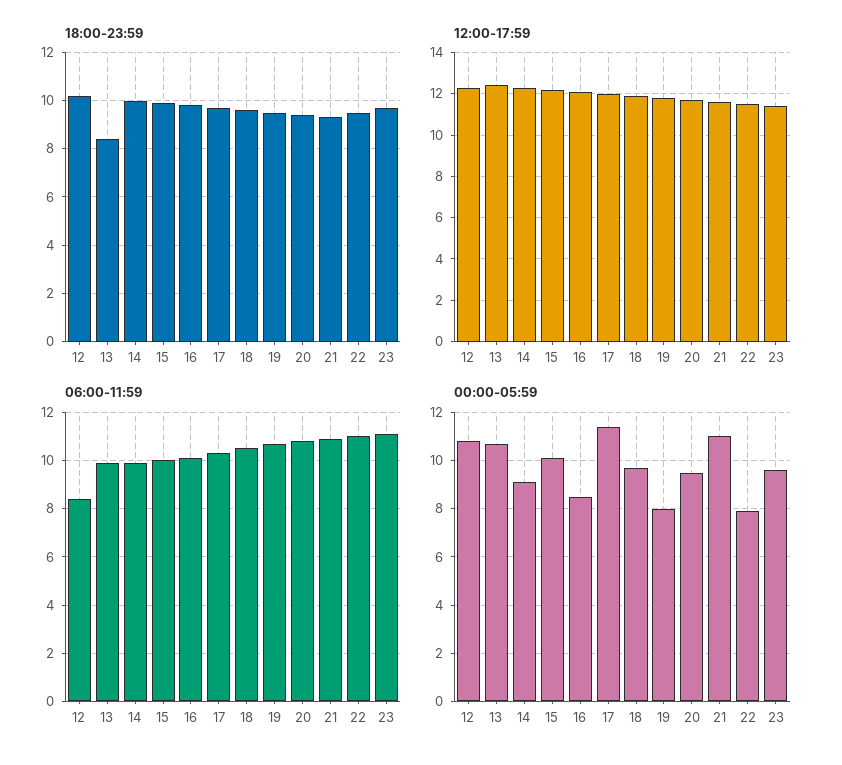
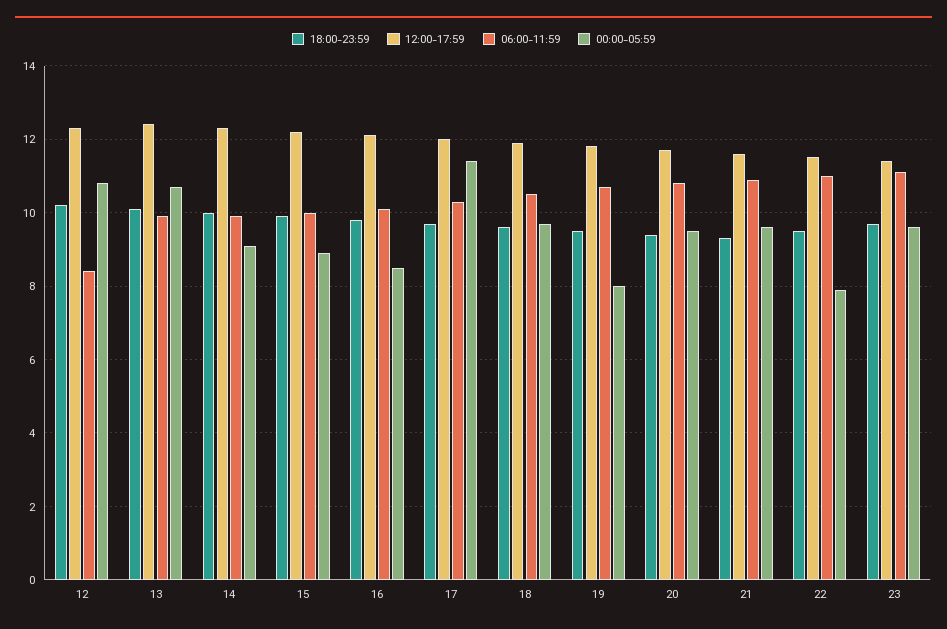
  {
    "18:00-23:59": {
      "12": 10,
-     "13": 8.5,
+     "13": 10,
      "14": 10,
      "15": 10,
      "16": 10,
      "17": 9.5,
      "18": 9.5,
      "19": 9.5,
      "20": 9.5,
      "21": 9.5,
      "22": 9.5,
      "23": 9.5
    },
    "12:00-17:59": {
      "12": 12.5,
      "13": 12.5,
      "14": 12.5,
      "15": 12,
      "16": 12,
      "17": 12,
      "18": 12,
      "19": 12,
      "20": 11.5,
      "21": 11.5,
      "22": 11.5,
      "23": 11.5
    },
    "06:00-11:59": {
      "12": 8.5,
      "13": 10,
      "14": 10,
      "15": 10,
      "16": 10,
      "17": 10.5,
      "18": 10.5,
      "19": 10.5,
      "20": 11,
      "21": 11,
      "22": 11,
      "23": 11
    },
    "00:00-05:59": {
      "12": 11,
      "13": 10.5,
      "14": 9,
-     "15": 10,
+     "15": 9,
      "16": 8.5,
      "17": 11.5,
      "18": 9.5,
      "19": 8,
      "20": 9.5,
-     "21": 11,
+     "21": 9.5,
      "22": 8,
      "23": 9.5
    }
  }

